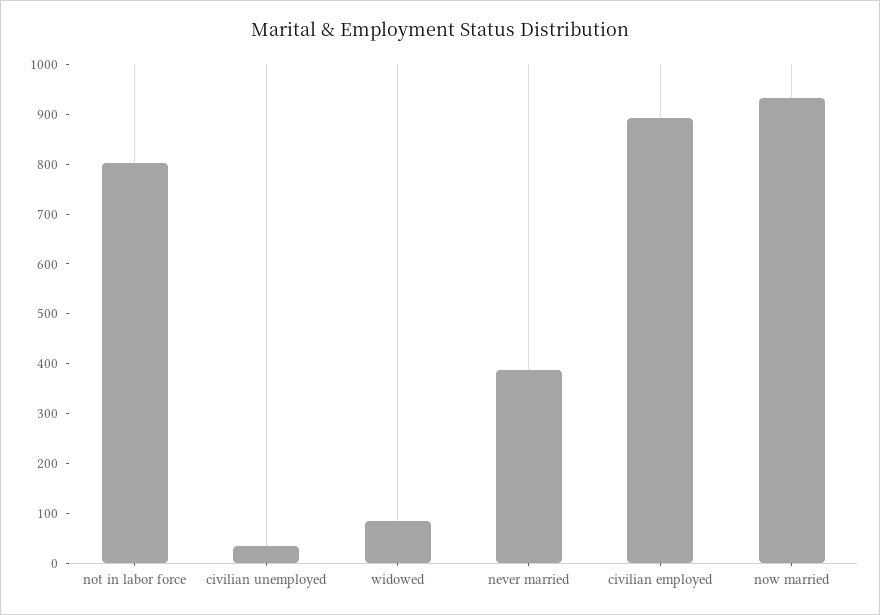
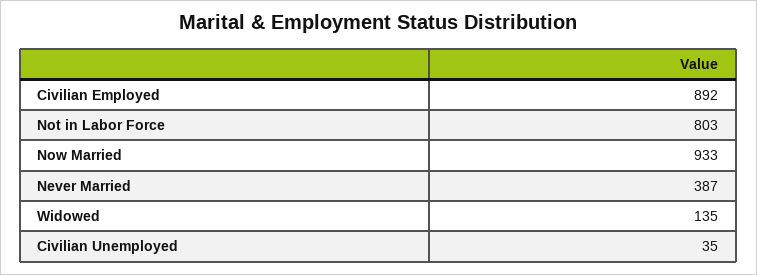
  {
    "not in labor force": 803,
    "civilian unemployed": 35,
-   "widowed": 80,
+   "widowed": 135,
    "never married": 387,
    "civilian employed": 892,
    "now married": 933
  }

